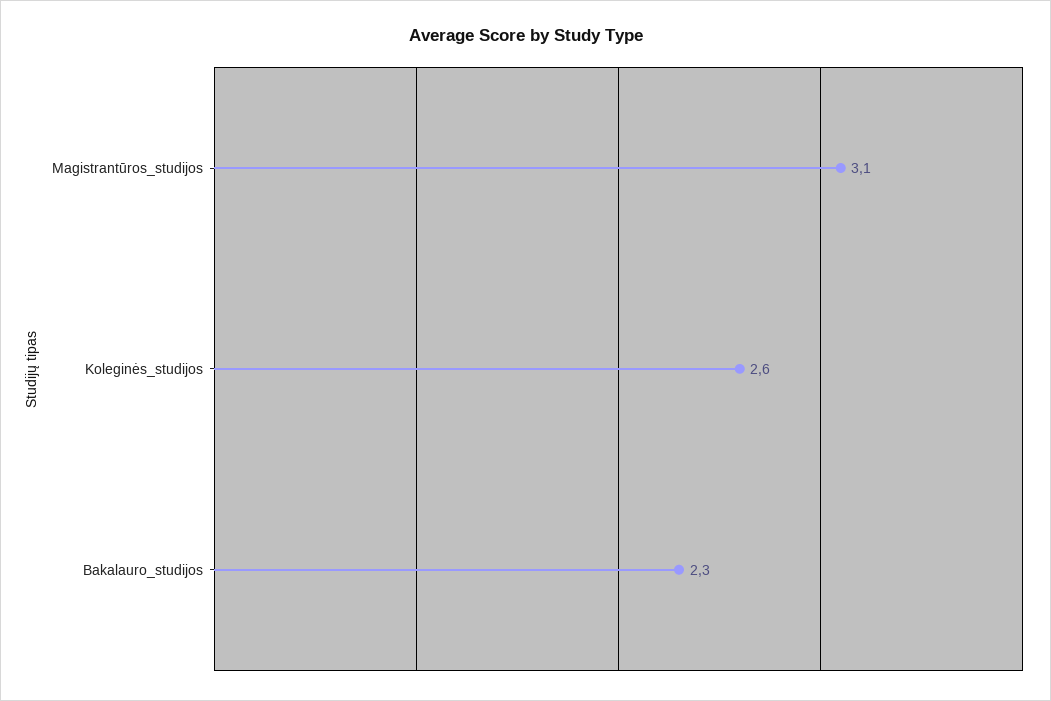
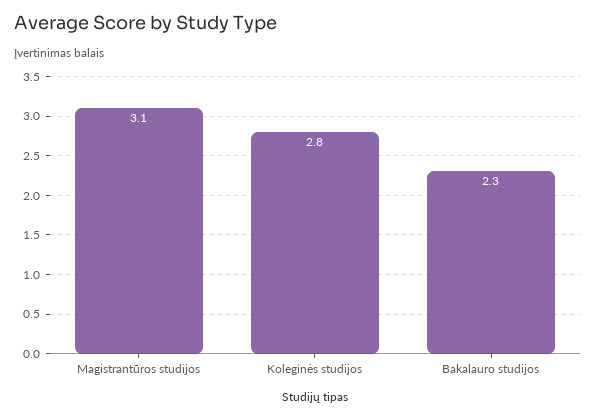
  {
    "Magistrantūros_studijos": 3.1,
-   "Koleginės_studijos": 2.6,
+   "Koleginės_studijos": 2.8,
    "Bakalauro_studijos": 2.3
  }

